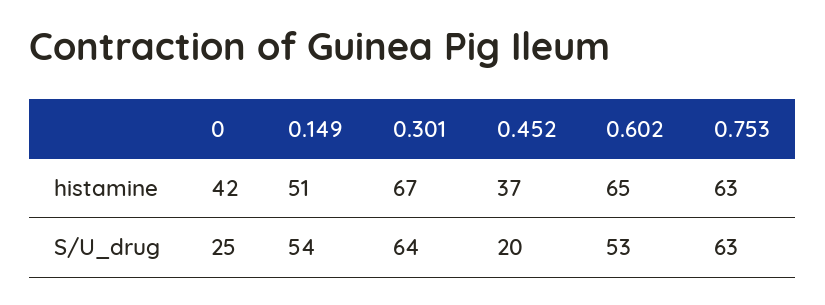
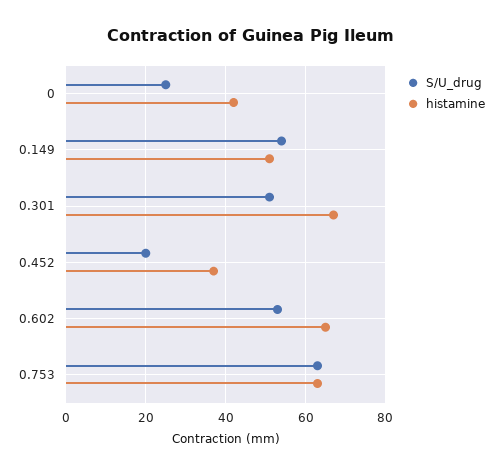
  {
    "histamine": {
      "0": 42,
      "0.149": 51,
      "0.301": 67,
      "0.452": 37,
      "0.602": 65,
      "0.753": 63
    },
    "S/U_drug": {
      "0": 25,
      "0.149": 54,
-     "0.301": 64,
+     "0.301": 50,
      "0.452": 20,
      "0.602": 53,
      "0.753": 63
    }
  }

